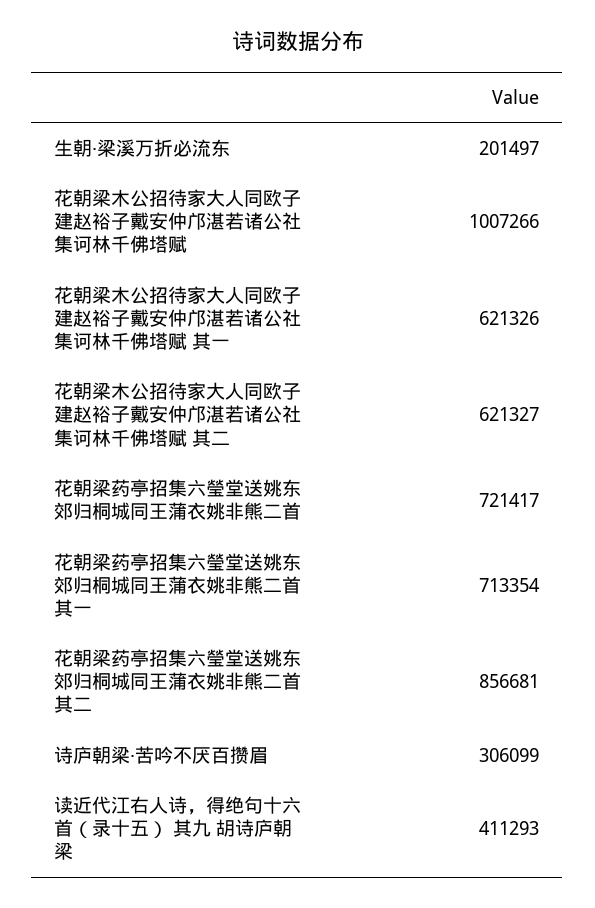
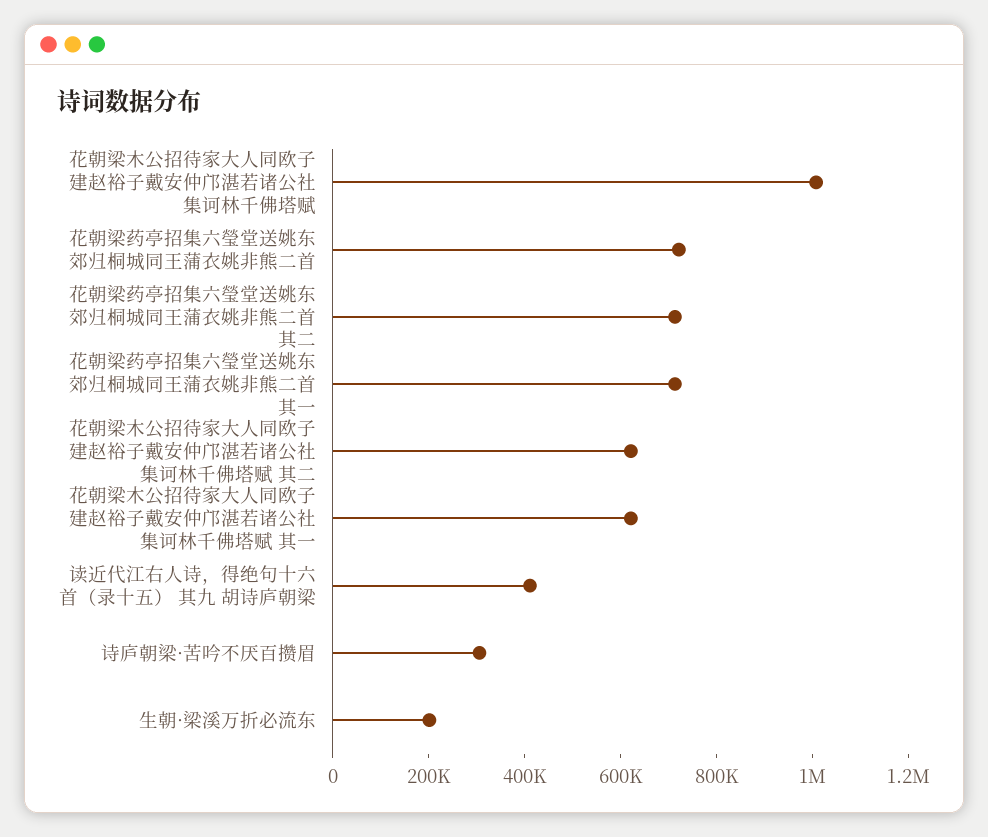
  {
    "生朝·梁溪万折必流东": 201497,
    "花朝梁木公招待家大人同欧子建赵裕子戴安仲邝湛若诸公社集诃林千佛塔赋": 1007266,
    "花朝梁木公招待家大人同欧子建赵裕子戴安仲邝湛若诸公社集诃林千佛塔赋 其一": 621326,
    "花朝梁木公招待家大人同欧子建赵裕子戴安仲邝湛若诸公社集诃林千佛塔赋 其二": 621327,
    "花朝梁药亭招集六瑩堂送姚东郊归桐城同王蒲衣姚非熊二首": 721417,
    "花朝梁药亭招集六瑩堂送姚东郊归桐城同王蒲衣姚非熊二首 其一": 713354,
-   "花朝梁药亭招集六瑩堂送姚东郊归桐城同王蒲衣姚非熊二首 其二": 856681,
+   "花朝梁药亭招集六瑩堂送姚东郊归桐城同王蒲衣姚非熊二首 其二": 700000,
    "诗庐朝梁·苦吟不厌百攒眉": 306099,
    "读近代江右人诗，得绝句十六首（录十五） 其九 胡诗庐朝梁": 411293
  }

